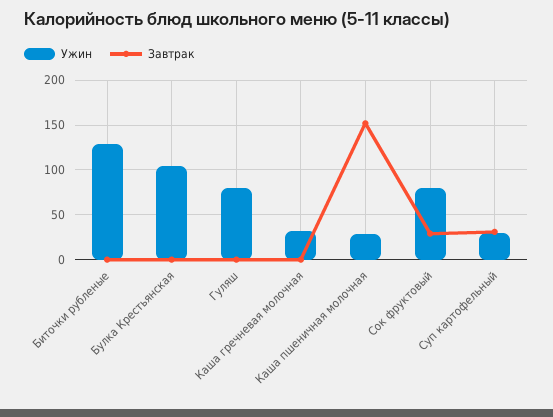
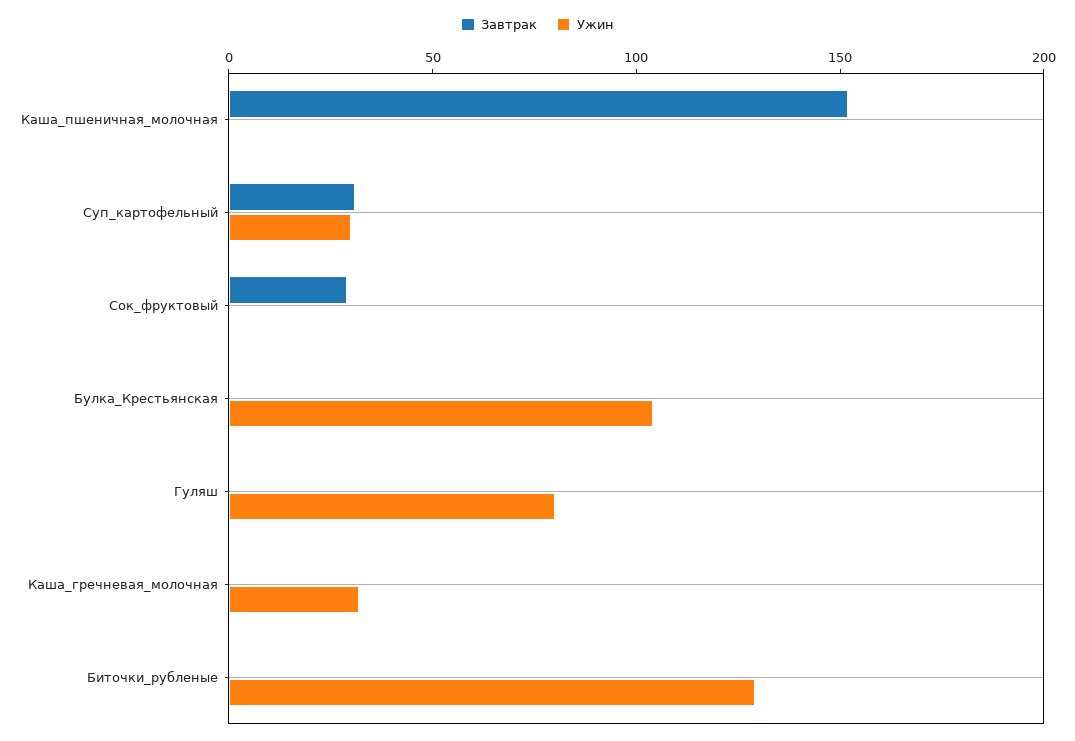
  {
    "Ужин": {
      "Биточки рубленые": 130,
      "Булка Крестьянская": 100,
      "Гуляш": 80,
      "Каша гречневая молочная": 30,
-     "Каша пшеничная молочная": 30,
+     "Каша пшеничная молочная": 0,
-     "Сок фруктовый": 80,
+     "Сок фруктовый": 0,
      "Суп картофельный": 30
    },
    "Завтрак": {
      "Биточки рубленые": 0,
      "Булка Крестьянская": 0,
      "Гуляш": 0,
      "Каша гречневая молочная": 0,
      "Каша пшеничная молочная": 150,
      "Сок фруктовый": 30,
      "Суп картофельный": 30
    }
  }

